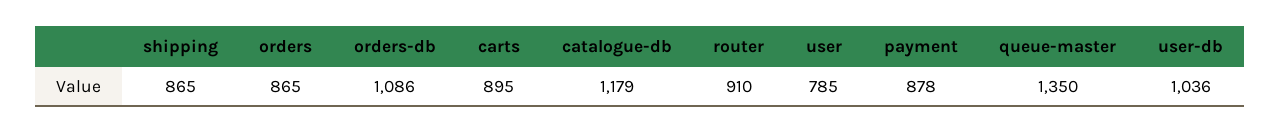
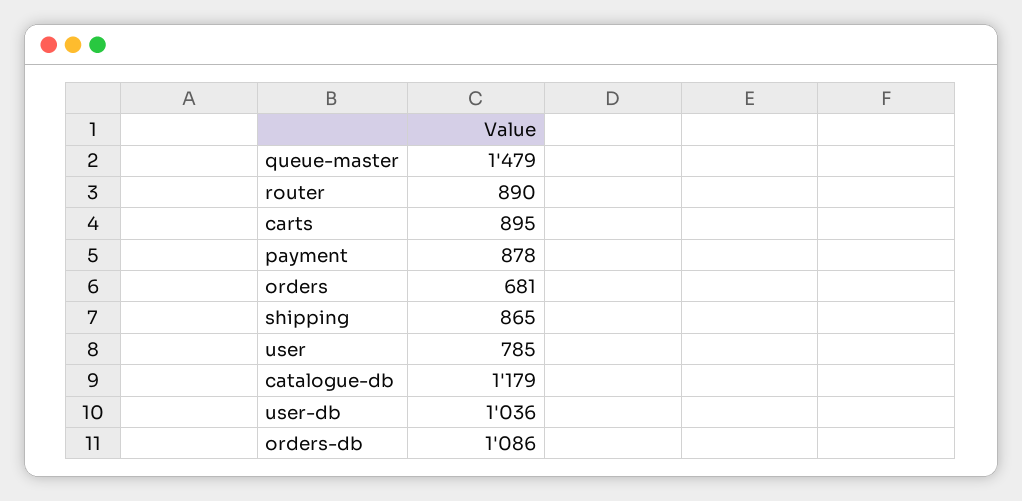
  {
    "shipping": 865,
-   "orders": 865,
+   "orders": 681,
    "orders-db": 1086,
    "carts": 895,
    "catalogue-db": 1179,
-   "router": 910,
+   "router": 890,
    "user": 785,
    "payment": 878,
-   "queue-master": 1350,
+   "queue-master": 1479,
    "user-db": 1036
  }

